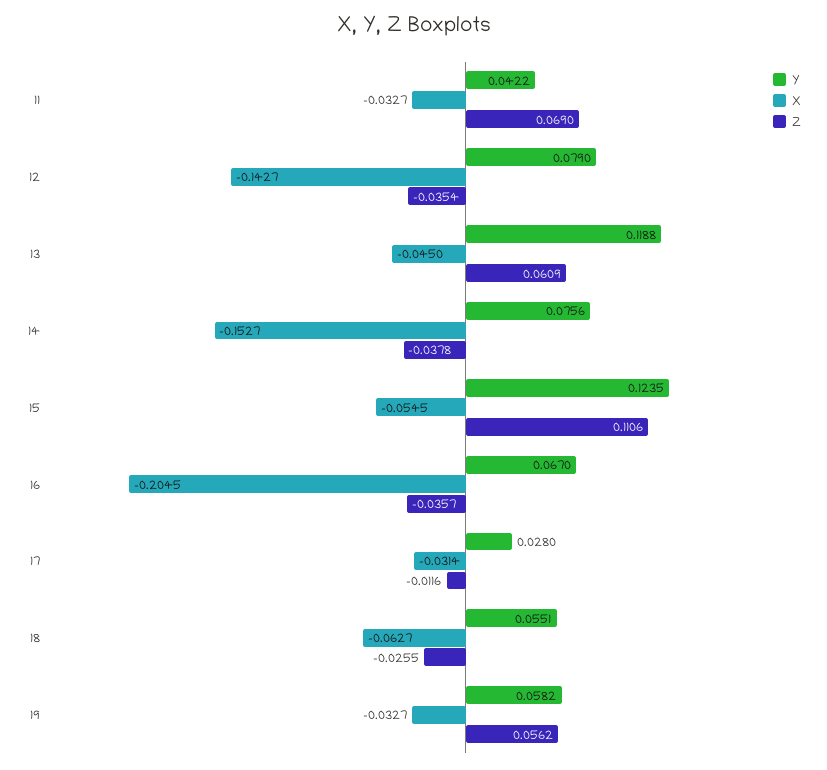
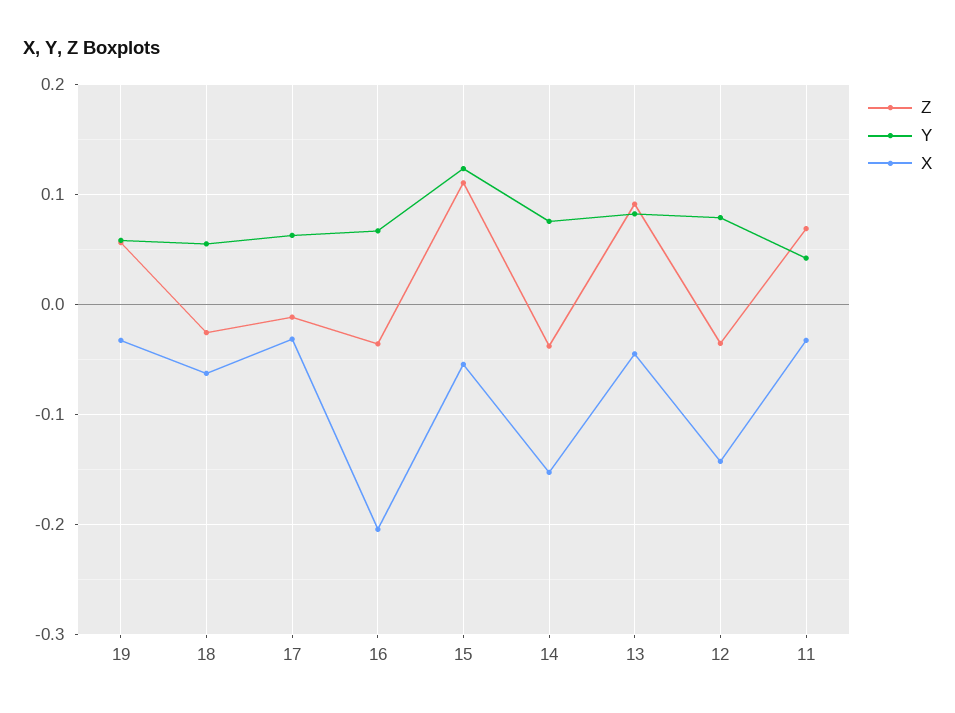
  {
    "Y": {
      "11": 0.0422,
      "12": 0.079,
-     "13": 0.1188,
+     "13": 0.08,
      "14": 0.0756,
      "15": 0.1235,
      "16": 0.067,
-     "17": 0.028,
+     "17": 0.06,
      "18": 0.0551,
      "19": 0.0582
    },
    "X": {
      "11": -0.0327,
      "12": -0.1427,
      "13": -0.045,
      "14": -0.1527,
      "15": -0.0545,
      "16": -0.2045,
      "17": -0.0314,
      "18": -0.0627,
      "19": -0.0327
    },
    "Z": {
      "11": 0.069,
      "12": -0.0354,
-     "13": 0.0609,
+     "13": 0.09,
      "14": -0.0378,
      "15": 0.1106,
      "16": -0.0357,
      "17": -0.0116,
      "18": -0.0255,
      "19": 0.0562
    }
  }

